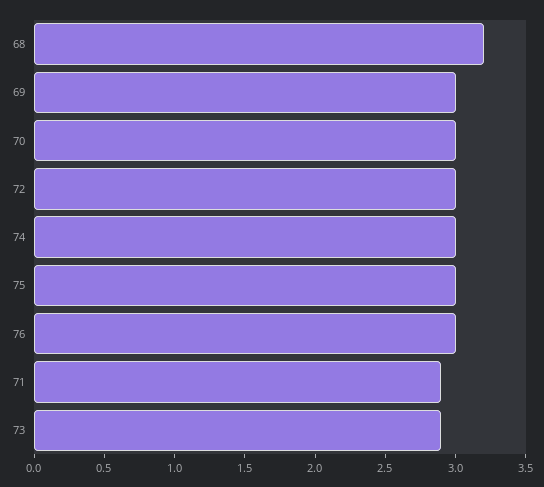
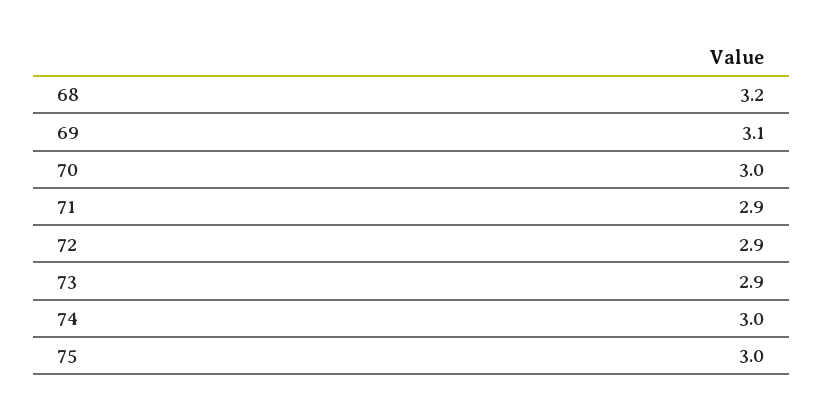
  {
    "68": 3.2,
-   "69": 3,
+   "69": 3.1,
    "70": 3,
-   "72": 3,
+   "72": 2.9,
    "74": 3,
    "75": 3,
-   "76": 3,
    "71": 2.9,
    "73": 2.9
  }

